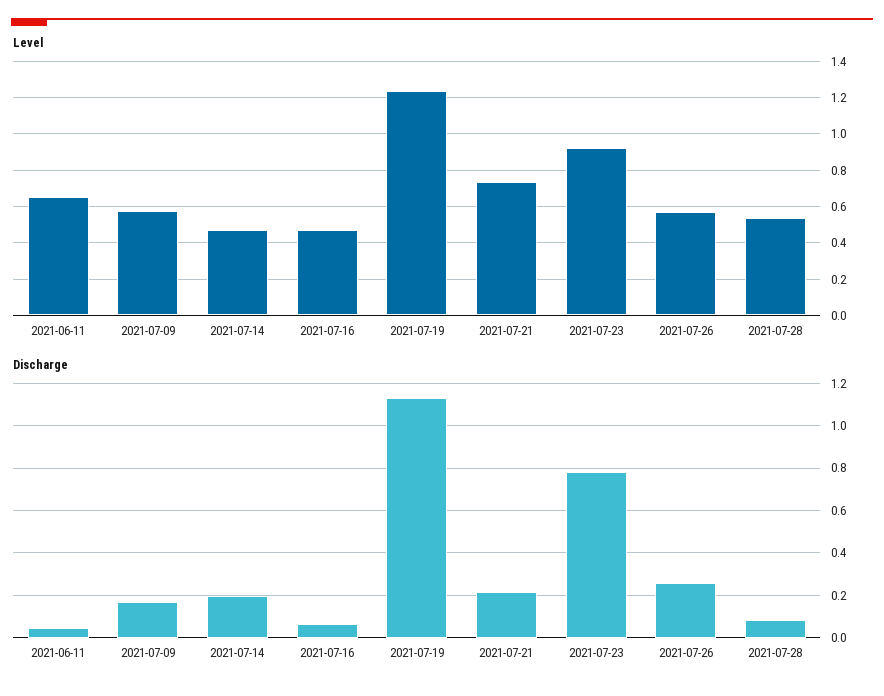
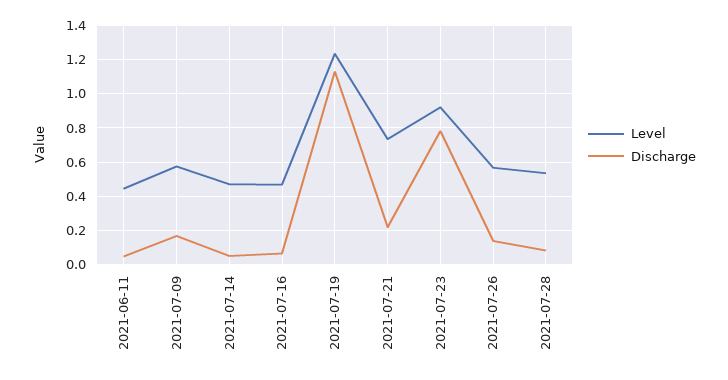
  {
    "Level": {
-     "2021-06-11": 0.65,
+     "2021-06-11": 0.45,
      "2021-07-09": 0.6,
      "2021-07-14": 0.45,
      "2021-07-16": 0.45,
      "2021-07-19": 1.25,
      "2021-07-21": 0.75,
      "2021-07-23": 0.9,
      "2021-07-26": 0.55,
      "2021-07-28": 0.55
    },
    "Discharge": {
      "2021-06-11": 0.05,
      "2021-07-09": 0.15,
-     "2021-07-14": 0.2,
+     "2021-07-14": 0.05,
      "2021-07-16": 0.05,
      "2021-07-19": 1.15,
      "2021-07-21": 0.2,
      "2021-07-23": 0.8,
-     "2021-07-26": 0.25,
+     "2021-07-26": 0.15,
      "2021-07-28": 0.1
    }
  }

